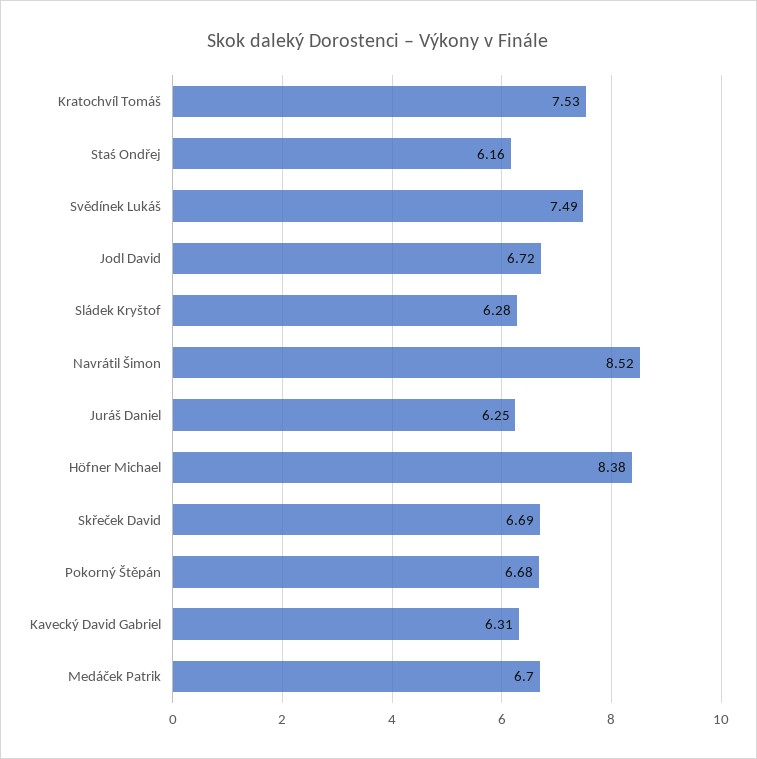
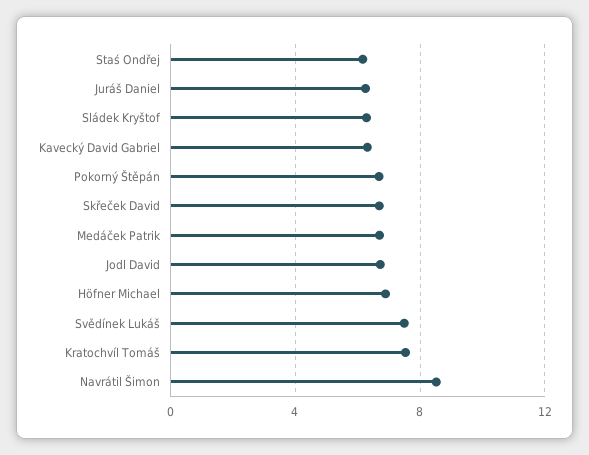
  {
    "Kratochvíl Tomáš": 7.53,
    "Staś Ondřej": 6.16,
    "Svědínek Lukáš": 7.49,
    "Jodl David": 6.72,
    "Sládek Kryštof": 6.28,
    "Navrátil Šimon": 8.52,
    "Juráš Daniel": 6.25,
-   "Höfner Michael": 8.38,
+   "Höfner Michael": 7,
    "Skřeček David": 6.69,
    "Pokorný Štěpán": 6.68,
    "Kavecký David Gabriel": 6.31,
    "Medáček Patrik": 6.7
  }

